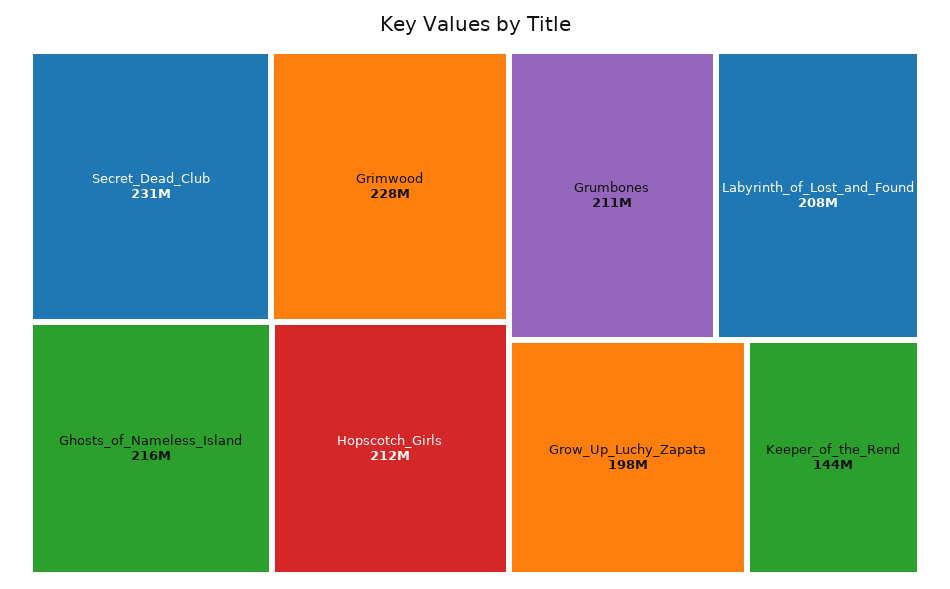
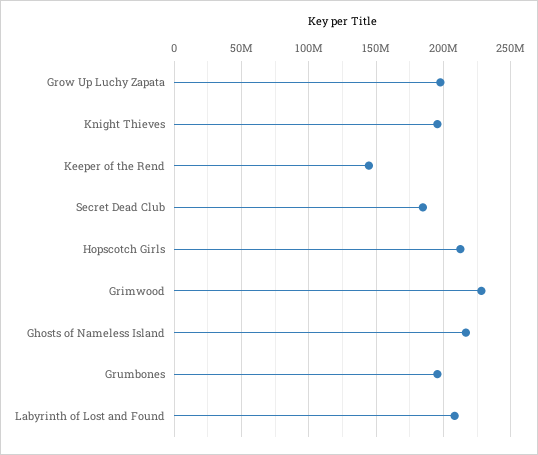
  {
-   "Secret_Dead_Club": 231000000,
+   "Secret_Dead_Club": 185000000,
    "Grimwood": 228000000,
    "Ghosts_of_Nameless_Island": 216000000,
    "Hopscotch_Girls": 212000000,
-   "Grumbones": 211000000,
+   "Grumbones": 195000000,
    "Labyrinth_of_Lost_and_Found": 208000000,
    "Grow_Up_Luchy_Zapata": 198000000,
-   "Keeper_of_the_Rend": 144000000
+   "Keeper_of_the_Rend": 144000000,
+   "Knight Thieves": 195000000
  }

